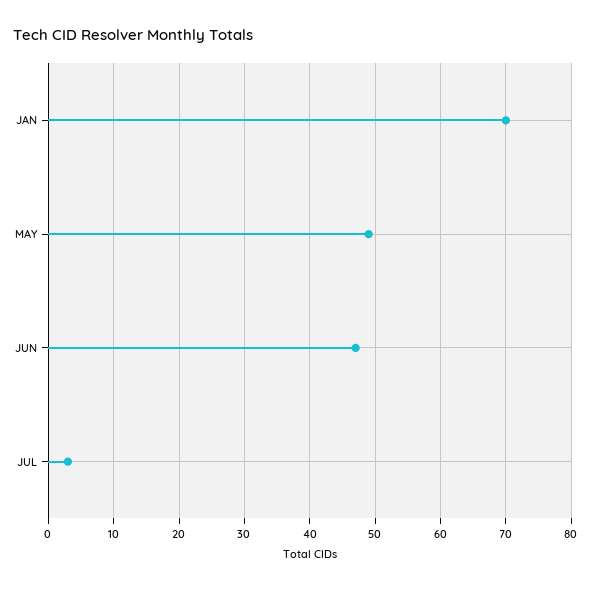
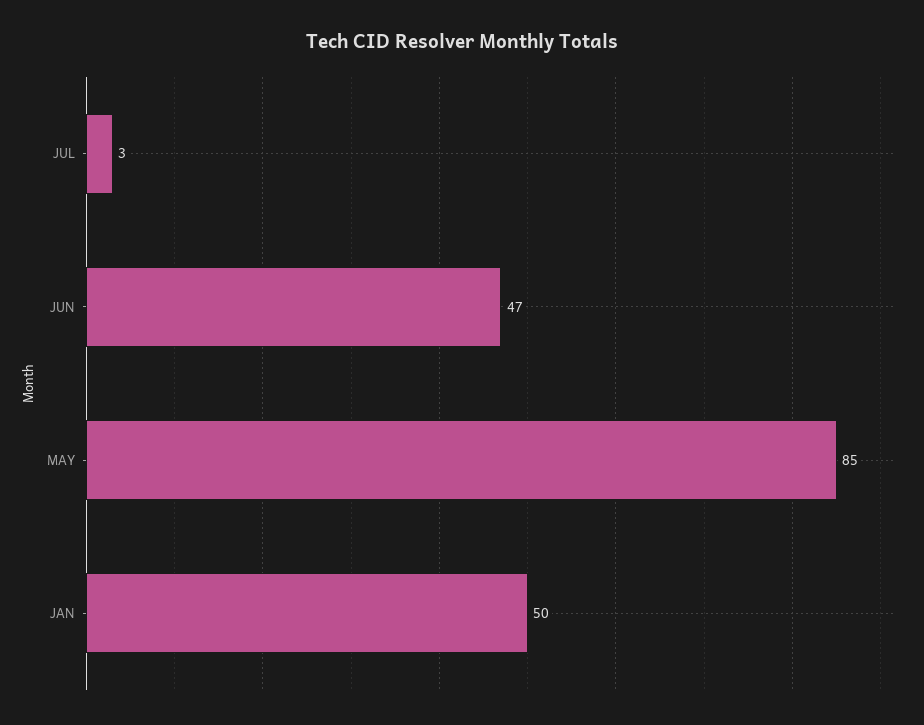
  {
-   "JAN": 70,
+   "JAN": 50,
-   "MAY": 49,
+   "MAY": 85,
    "JUN": 47,
    "JUL": 3
  }

